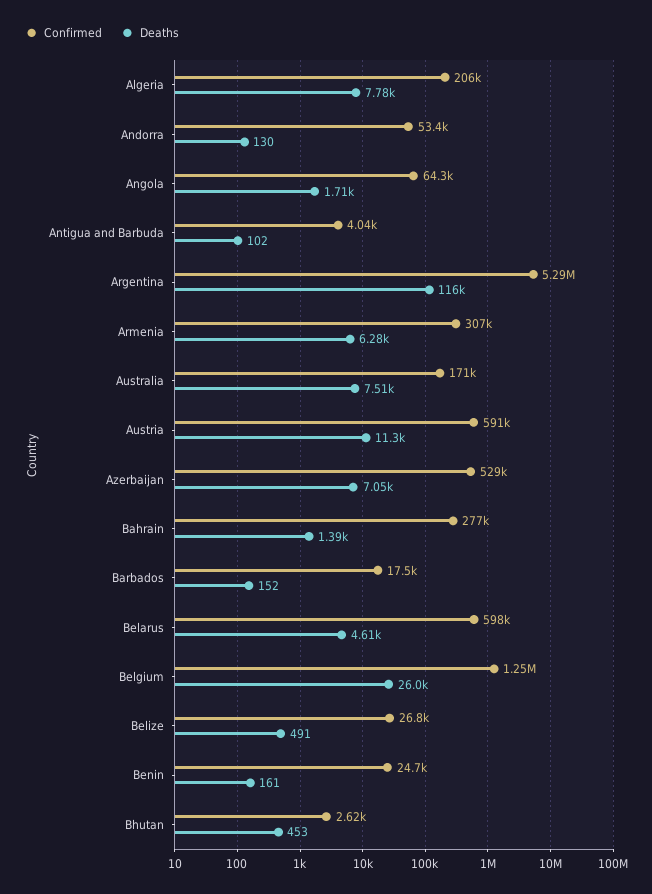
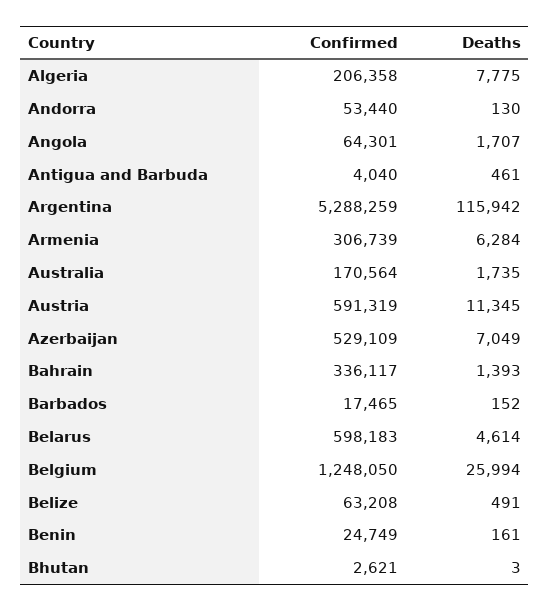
  {
    "Confirmed": {
      "Algeria": 206358,
      "Andorra": 53440,
      "Angola": 64301,
      "Antigua and Barbuda": 4040,
      "Argentina": 5288259,
      "Armenia": 306739,
      "Australia": 170564,
      "Austria": 591319,
      "Azerbaijan": 529109,
-     "Bahrain": 277000,
+     "Bahrain": 336117,
      "Barbados": 17465,
      "Belarus": 598183,
      "Belgium": 1248050,
-     "Belize": 26800,
+     "Belize": 63208,
      "Benin": 24749,
      "Bhutan": 2621
    },
    "Deaths": {
      "Algeria": 7775,
      "Andorra": 130,
      "Angola": 1707,
-     "Antigua and Barbuda": 102,
+     "Antigua and Barbuda": 461,
      "Argentina": 115942,
      "Armenia": 6284,
-     "Australia": 7510,
+     "Australia": 1735,
      "Austria": 11345,
      "Azerbaijan": 7049,
      "Bahrain": 1393,
      "Barbados": 152,
      "Belarus": 4614,
      "Belgium": 25994,
      "Belize": 491,
      "Benin": 161,
-     "Bhutan": 453
+     "Bhutan": 3
    }
  }

